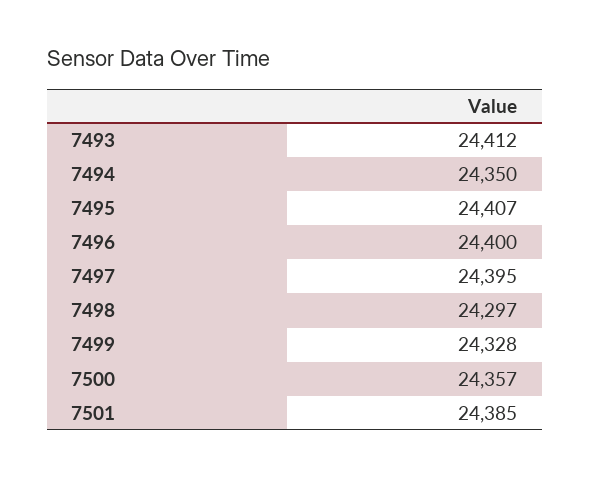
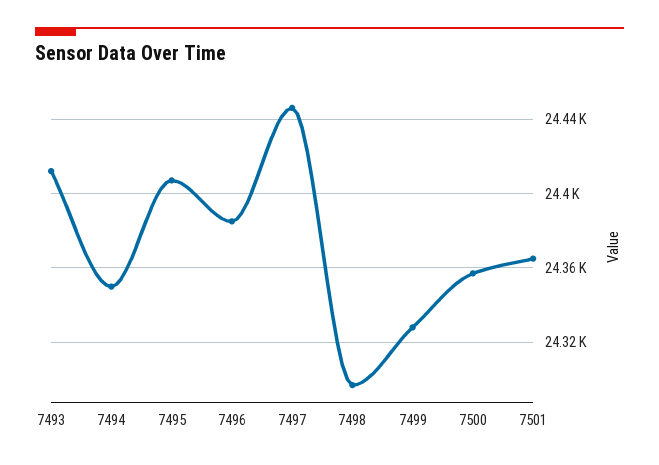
  {
    "7493": 24412,
    "7494": 24350,
    "7495": 24407,
-   "7496": 24400,
+   "7496": 24385,
-   "7497": 24395,
+   "7497": 24445,
    "7498": 24297,
    "7499": 24328,
    "7500": 24357,
-   "7501": 24385
+   "7501": 24365
  }

